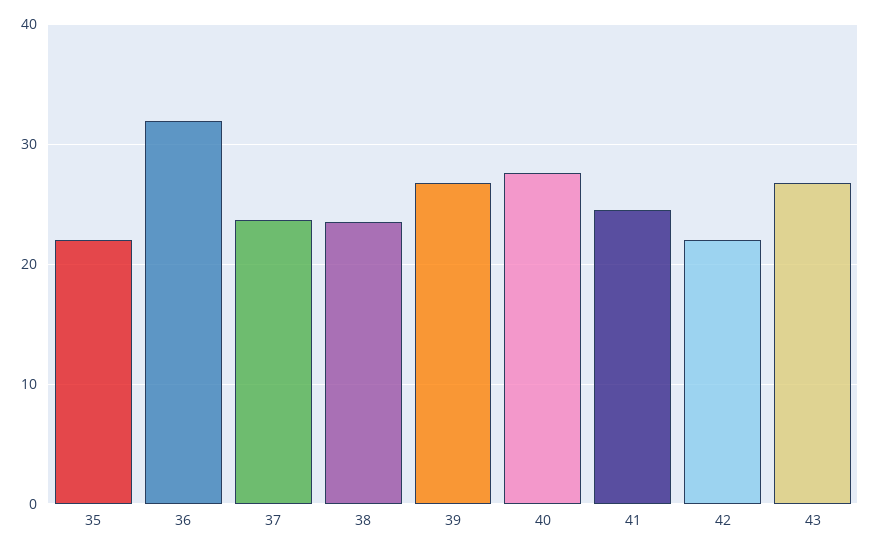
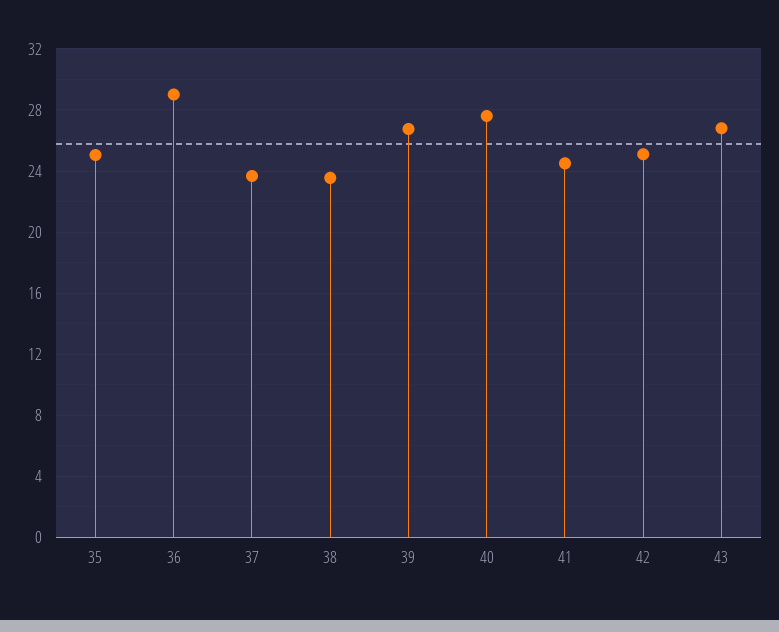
  {
-   "35": 22,
+   "35": 25,
-   "36": 32,
+   "36": 29,
    "37": 23.5,
    "38": 23.5,
    "39": 27,
    "40": 27.5,
    "41": 24.5,
-   "42": 22,
+   "42": 25,
    "43": 27
  }

